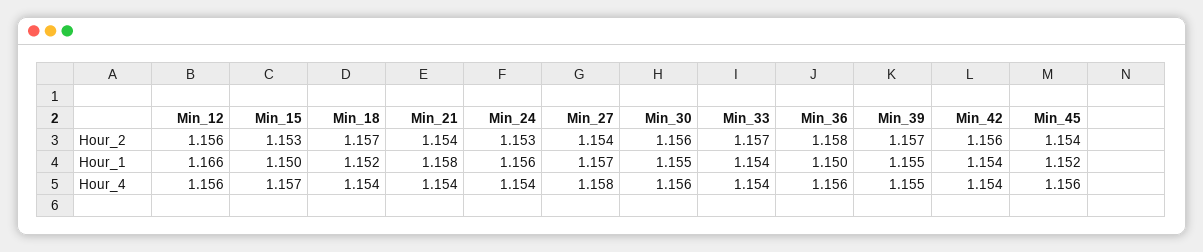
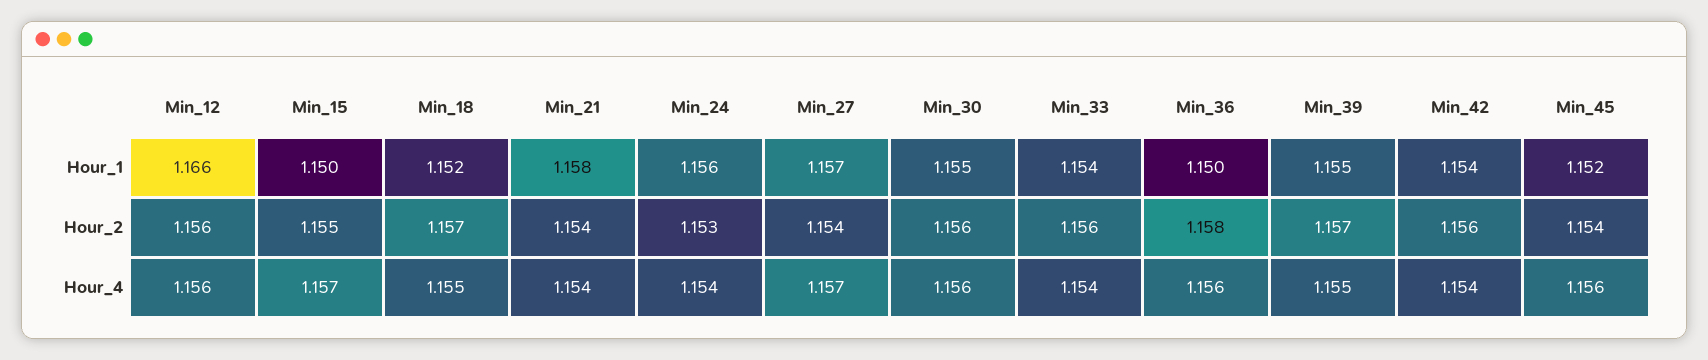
  {
    "Min_12": {
      "Hour_2": 1.156,
      "Hour_1": 1.166,
      "Hour_4": 1.156
    },
    "Min_15": {
-     "Hour_2": 1.153,
+     "Hour_2": 1.155,
      "Hour_1": 1.15,
      "Hour_4": 1.157
    },
    "Min_18": {
      "Hour_2": 1.157,
      "Hour_1": 1.152,
-     "Hour_4": 1.154
+     "Hour_4": 1.155
    },
    "Min_21": {
      "Hour_2": 1.154,
      "Hour_1": 1.158,
      "Hour_4": 1.154
    },
    "Min_24": {
      "Hour_2": 1.153,
      "Hour_1": 1.156,
      "Hour_4": 1.154
    },
    "Min_27": {
      "Hour_2": 1.154,
      "Hour_1": 1.157,
-     "Hour_4": 1.158
+     "Hour_4": 1.157
    },
    "Min_30": {
      "Hour_2": 1.156,
      "Hour_1": 1.155,
      "Hour_4": 1.156
    },
    "Min_33": {
-     "Hour_2": 1.157,
+     "Hour_2": 1.156,
      "Hour_1": 1.154,
      "Hour_4": 1.154
    },
    "Min_36": {
      "Hour_2": 1.158,
      "Hour_1": 1.15,
      "Hour_4": 1.156
    },
    "Min_39": {
      "Hour_2": 1.157,
      "Hour_1": 1.155,
      "Hour_4": 1.155
    },
    "Min_42": {
      "Hour_2": 1.156,
      "Hour_1": 1.154,
      "Hour_4": 1.154
    },
    "Min_45": {
      "Hour_2": 1.154,
      "Hour_1": 1.152,
      "Hour_4": 1.156
    }
  }

